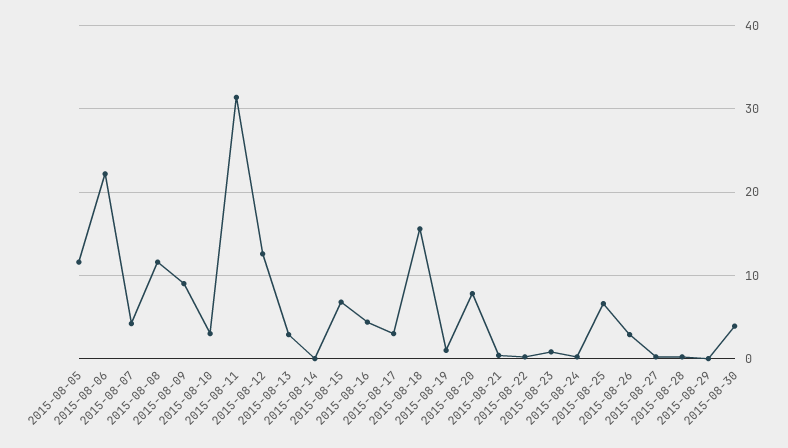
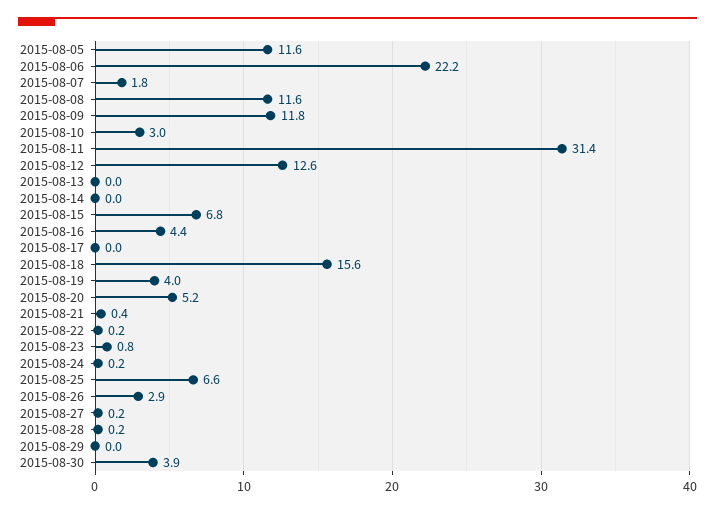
  {
    "2015-08-05": 11.6,
    "2015-08-06": 22.2,
-   "2015-08-07": 4,
+   "2015-08-07": 1.8,
    "2015-08-08": 11.6,
-   "2015-08-09": 9,
+   "2015-08-09": 11.8,
    "2015-08-10": 3,
    "2015-08-11": 31.4,
    "2015-08-12": 12.6,
-   "2015-08-13": 3,
+   "2015-08-13": 0,
    "2015-08-14": 0,
    "2015-08-15": 6.8,
    "2015-08-16": 4.4,
-   "2015-08-17": 3,
+   "2015-08-17": 0,
    "2015-08-18": 15.6,
-   "2015-08-19": 1,
+   "2015-08-19": 4,
-   "2015-08-20": 8,
+   "2015-08-20": 5.2,
    "2015-08-21": 0.4,
    "2015-08-22": 0.2,
    "2015-08-23": 0.8,
    "2015-08-24": 0.2,
    "2015-08-25": 6.6,
    "2015-08-26": 2.9,
    "2015-08-27": 0.2,
    "2015-08-28": 0.2,
    "2015-08-29": 0,
    "2015-08-30": 3.9
  }

